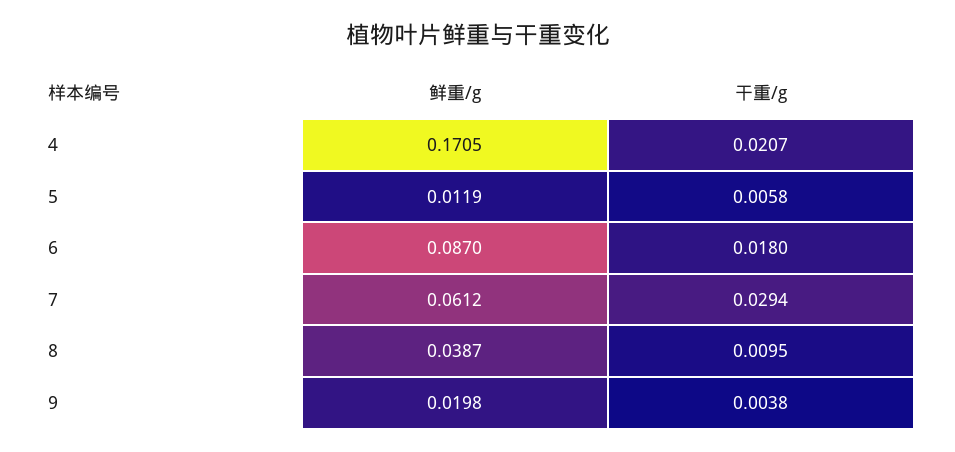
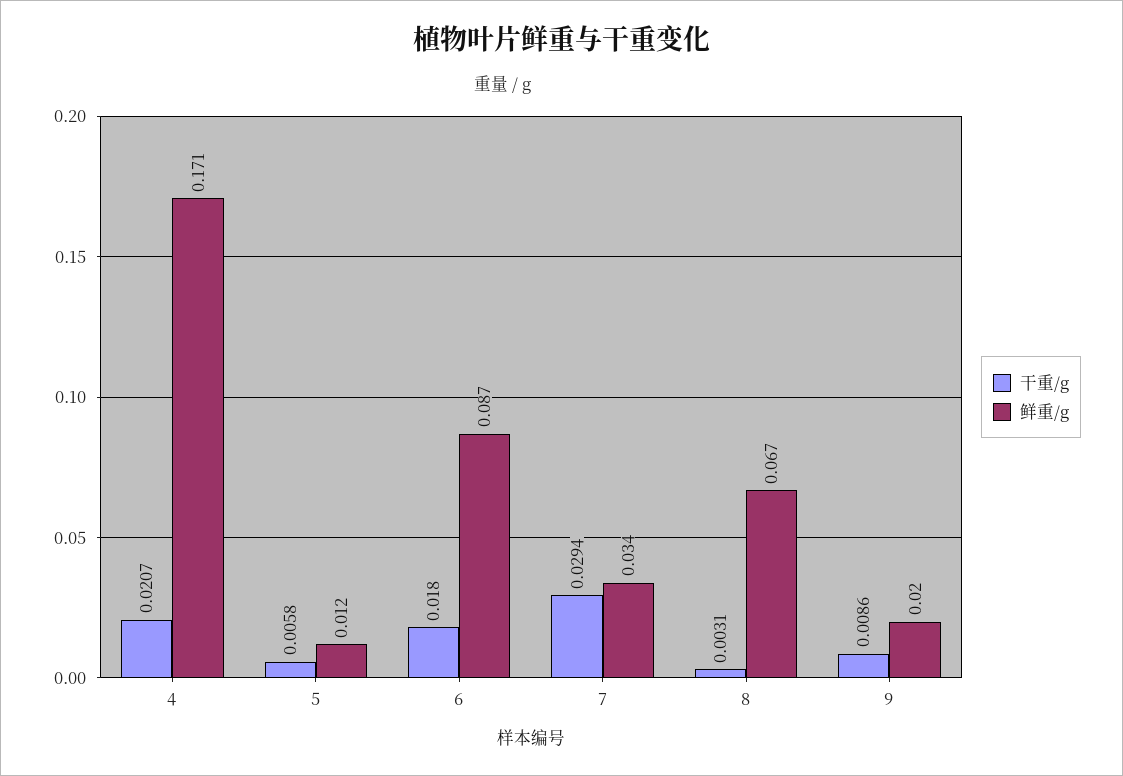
  {
    "鲜重/g": {
      "4": 0.1705,
      "5": 0.0119,
      "6": 0.087,
-     "7": 0.0612,
+     "7": 0.034,
-     "8": 0.0387,
+     "8": 0.067,
      "9": 0.0198
    },
    "干重/g": {
      "4": 0.0207,
      "5": 0.0058,
      "6": 0.018,
      "7": 0.0294,
-     "8": 0.0095,
+     "8": 0.0031,
-     "9": 0.0038
+     "9": 0.0086
    }
  }

